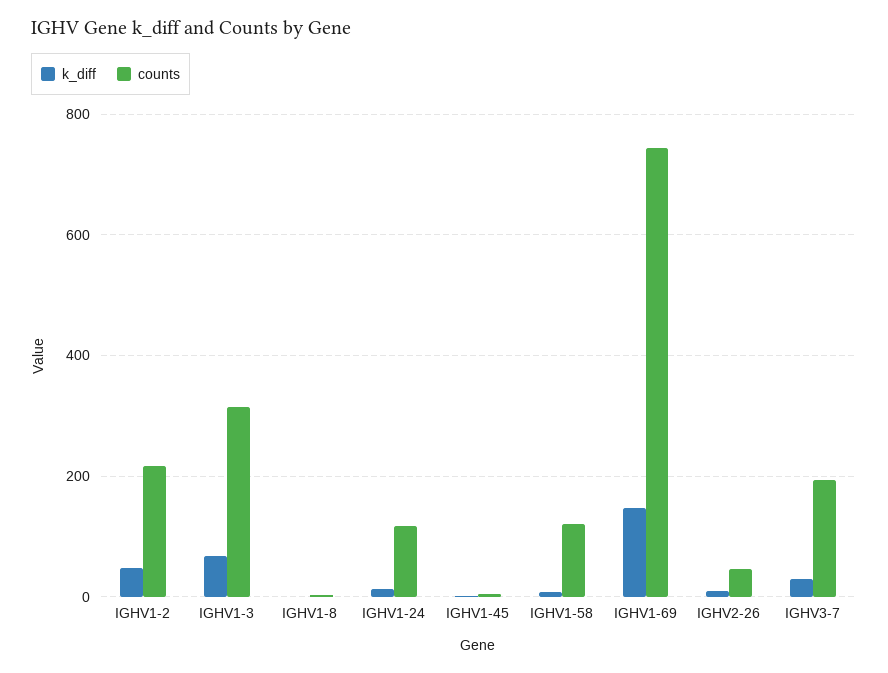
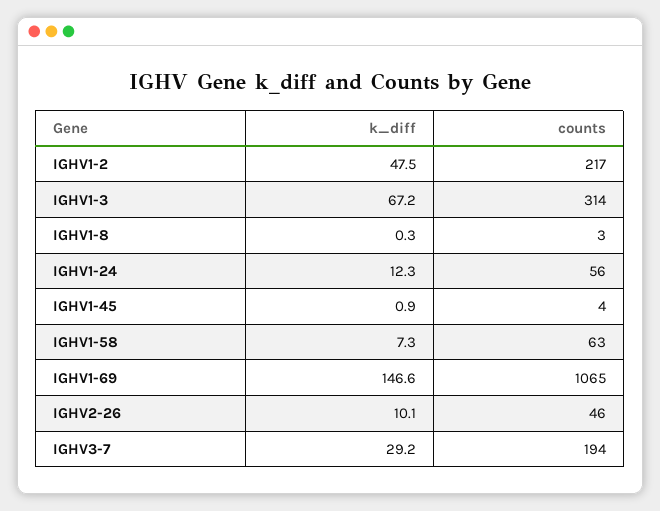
  {
    "k_diff": {
      "IGHV1-2": 47.5,
      "IGHV1-3": 67.2,
      "IGHV1-8": 0.3,
      "IGHV1-24": 12.3,
      "IGHV1-45": 0.9,
      "IGHV1-58": 7.3,
      "IGHV1-69": 146.6,
      "IGHV2-26": 10.1,
      "IGHV3-7": 29.2
    },
    "counts": {
      "IGHV1-2": 217,
      "IGHV1-3": 314,
      "IGHV1-8": 3,
-     "IGHV1-24": 120,
+     "IGHV1-24": 56,
      "IGHV1-45": 4,
-     "IGHV1-58": 120,
+     "IGHV1-58": 63,
-     "IGHV1-69": 740,
+     "IGHV1-69": 1065,
      "IGHV2-26": 46,
      "IGHV3-7": 194
    }
  }

